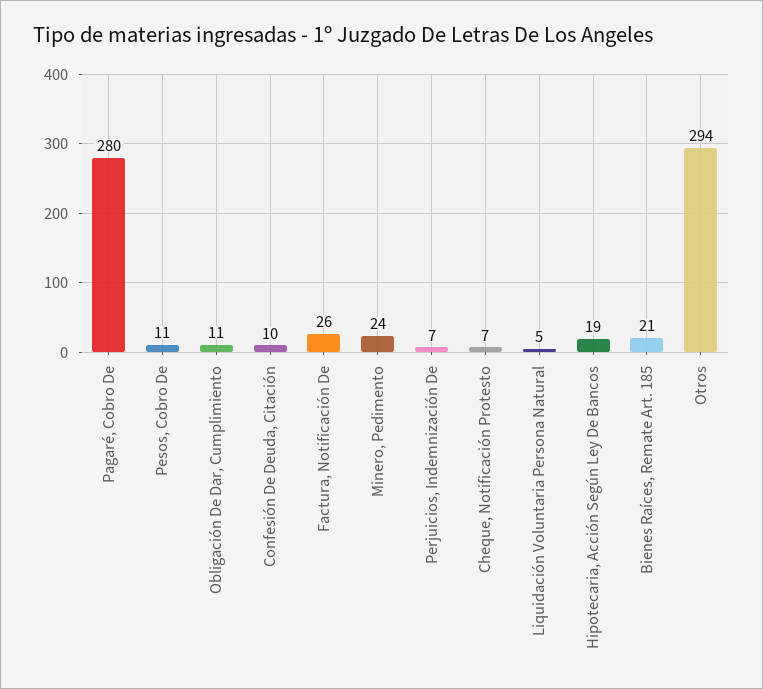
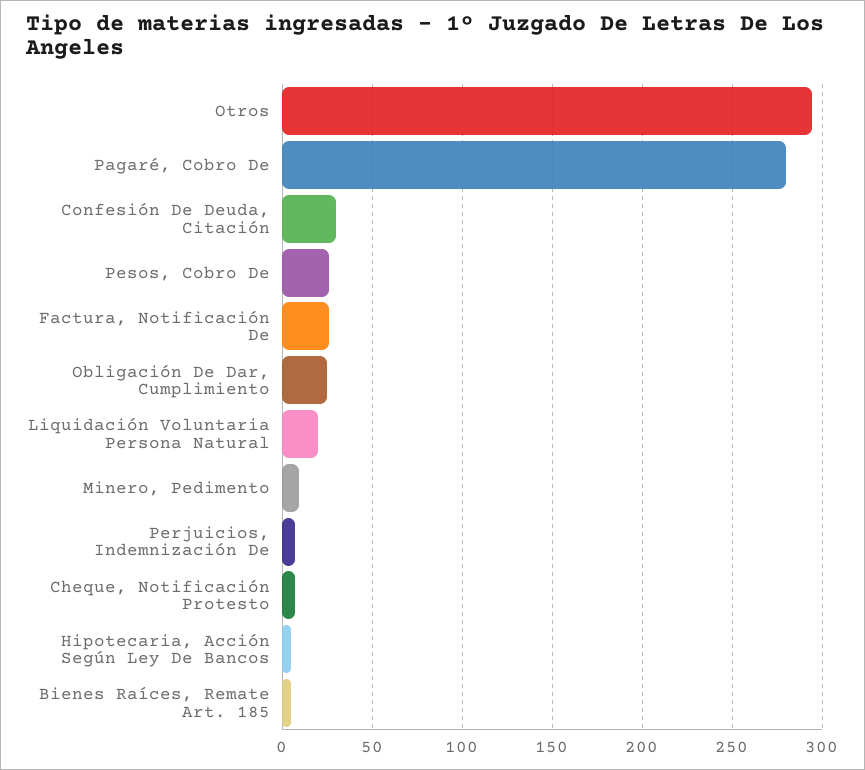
  {
    "Pagaré, Cobro De": 280,
-   "Pesos, Cobro De": 11,
+   "Pesos, Cobro De": 25,
-   "Obligación De Dar, Cumplimiento": 11,
+   "Obligación De Dar, Cumplimiento": 25,
-   "Confesión De Deuda, Citación": 10,
+   "Confesión De Deuda, Citación": 30,
    "Factura, Notificación De": 26,
-   "Minero, Pedimento": 24,
+   "Minero, Pedimento": 10,
    "Perjuicios, Indemnización De": 7,
    "Cheque, Notificación Protesto": 7,
-   "Liquidación Voluntaria Persona Natural": 5,
+   "Liquidación Voluntaria Persona Natural": 20,
-   "Hipotecaria, Acción Según Ley De Bancos": 19,
+   "Hipotecaria, Acción Según Ley De Bancos": 5,
-   "Bienes Raíces, Remate Art. 185": 21,
+   "Bienes Raíces, Remate Art. 185": 5,
    "Otros": 294
  }

